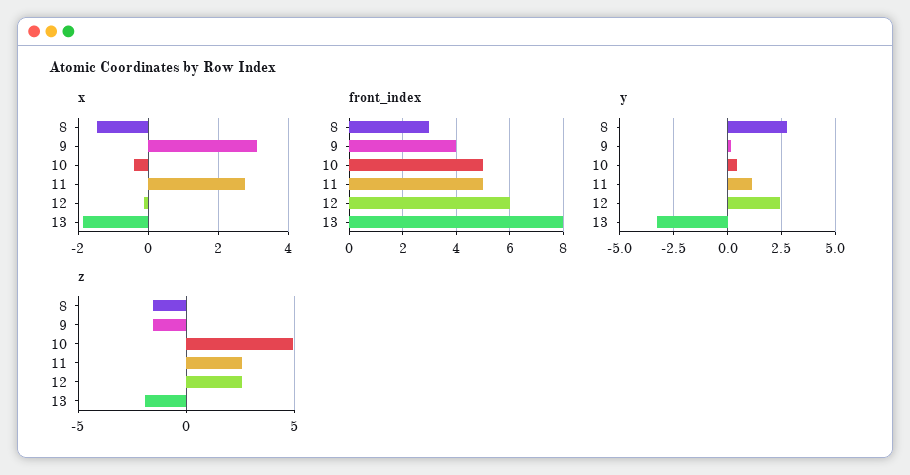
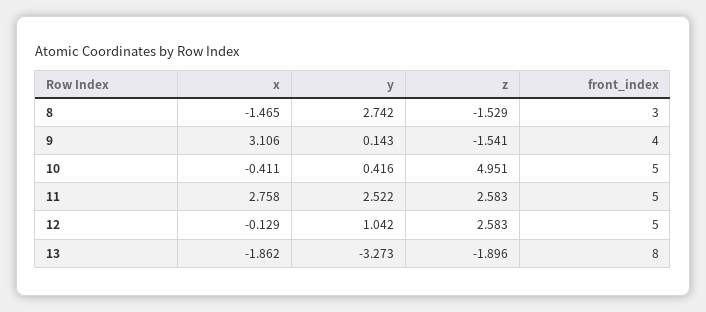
  {
    "x": {
      "8": -1.465,
      "9": 3.106,
      "10": -0.411,
      "11": 2.758,
      "12": -0.129,
      "13": -1.862
    },
    "front_index": {
      "8": 3,
      "9": 4,
      "10": 5,
      "11": 5,
-     "12": 6,
+     "12": 5,
      "13": 8
    },
    "y": {
      "8": 2.742,
      "9": 0.143,
      "10": 0.416,
-     "11": 1,
+     "11": 2.522,
-     "12": 2.5,
+     "12": 1.042,
      "13": -3.273
    },
    "z": {
      "8": -1.529,
      "9": -1.541,
      "10": 4.951,
      "11": 2.583,
      "12": 2.583,
      "13": -1.896
    }
  }

